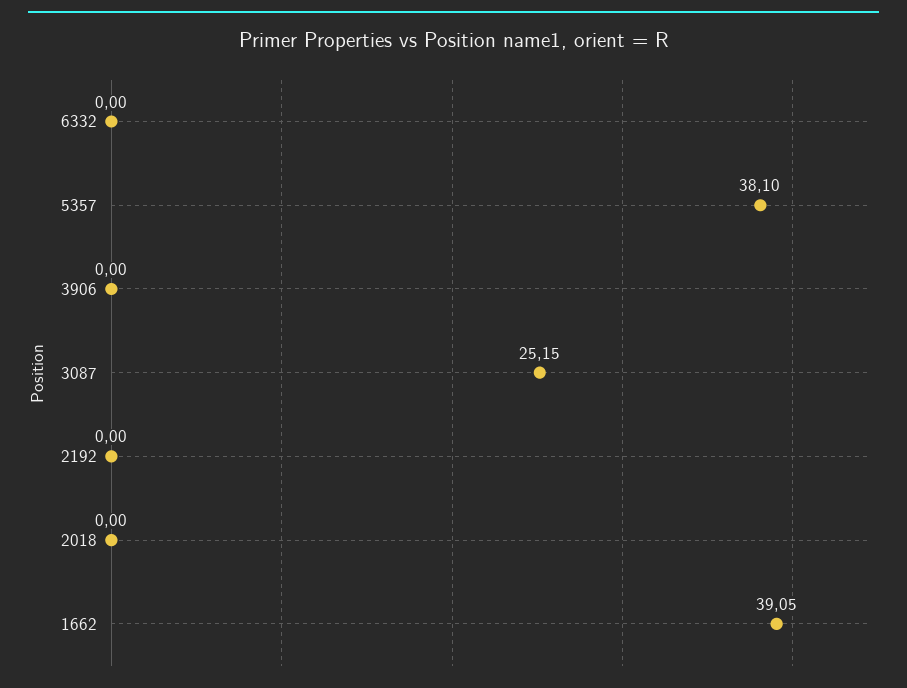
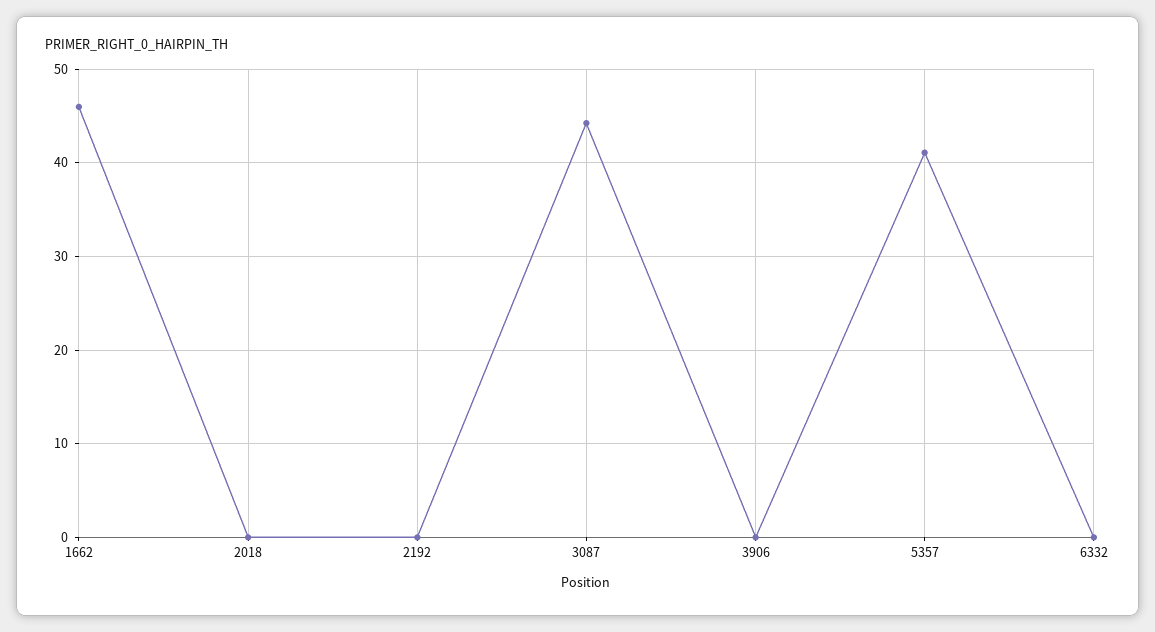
  {
    "6332": 0,
-   "5357": 38.1,
+   "5357": 41,
    "3906": 0,
-   "3087": 25.15,
+   "3087": 44,
    "2192": 0,
    "2018": 0,
-   "1662": 39.05
+   "1662": 46
  }

